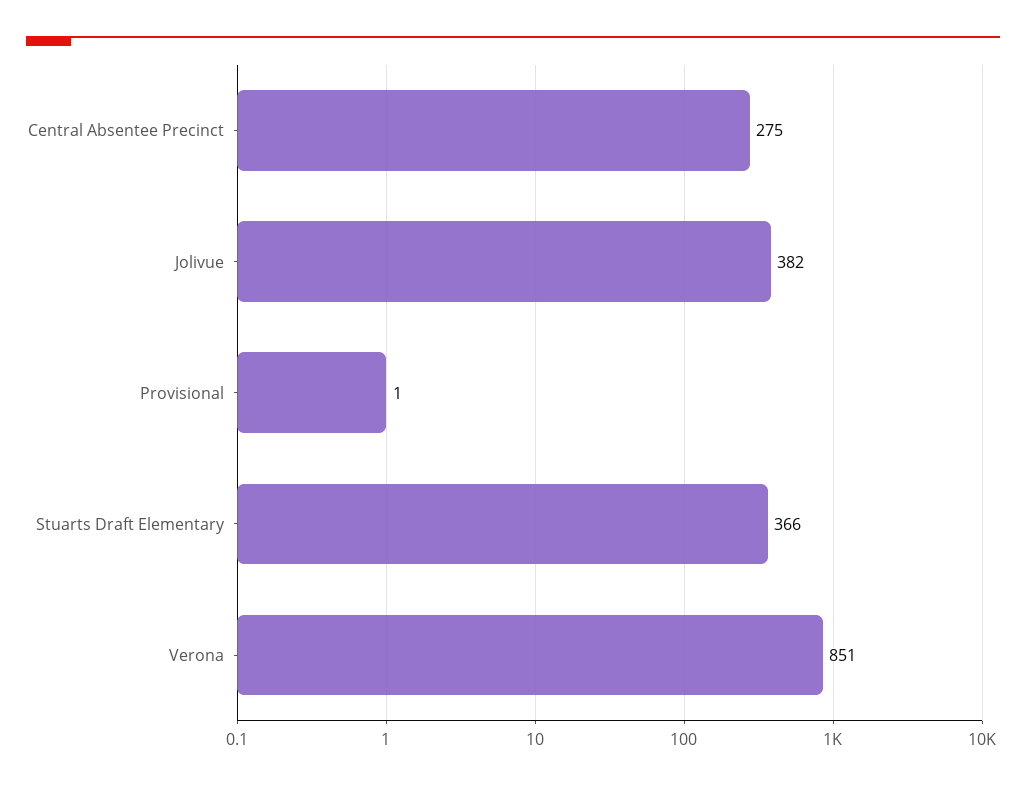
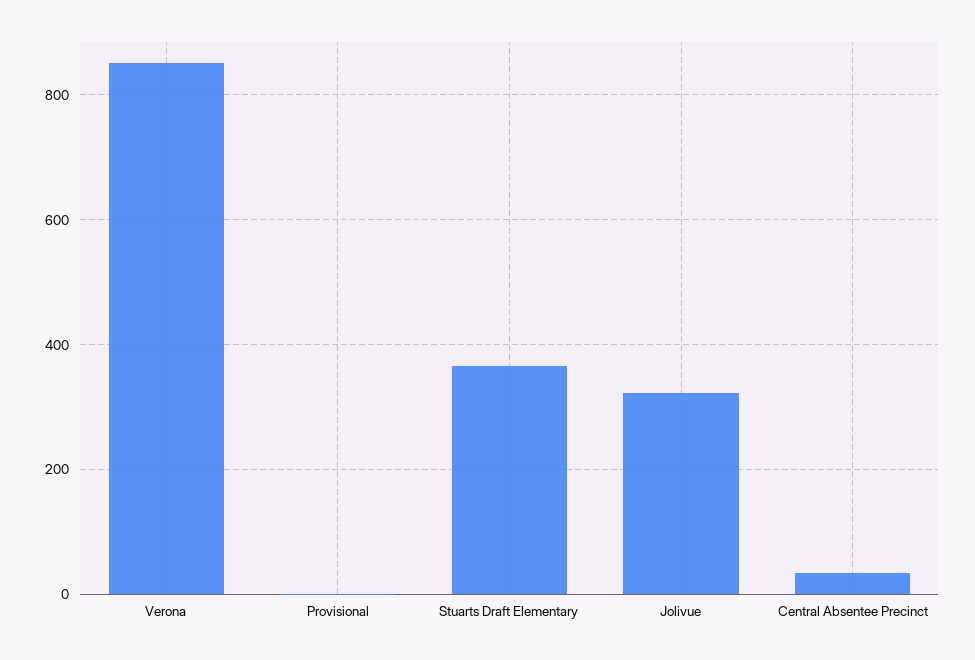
  {
-   "Central Absentee Precinct": 275,
+   "Central Absentee Precinct": 40,
-   "Jolivue": 382,
+   "Jolivue": 320,
    "Provisional": 1,
    "Stuarts Draft Elementary": 366,
    "Verona": 851
  }

